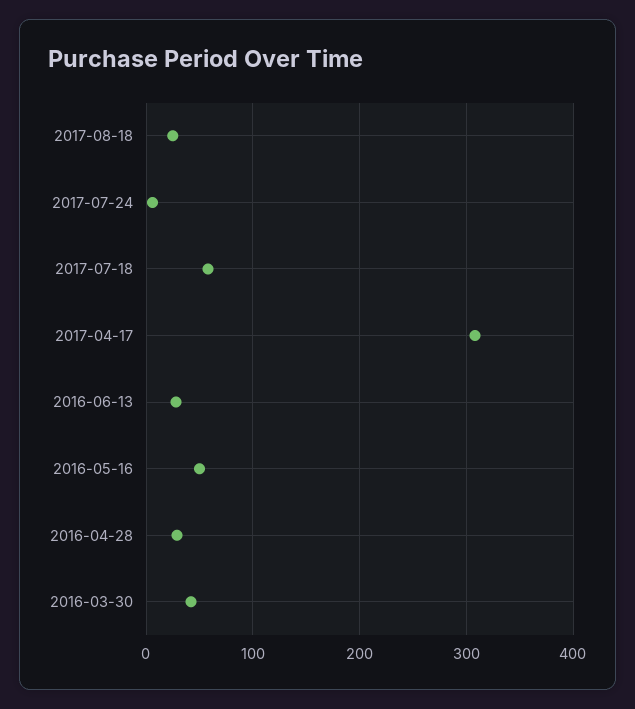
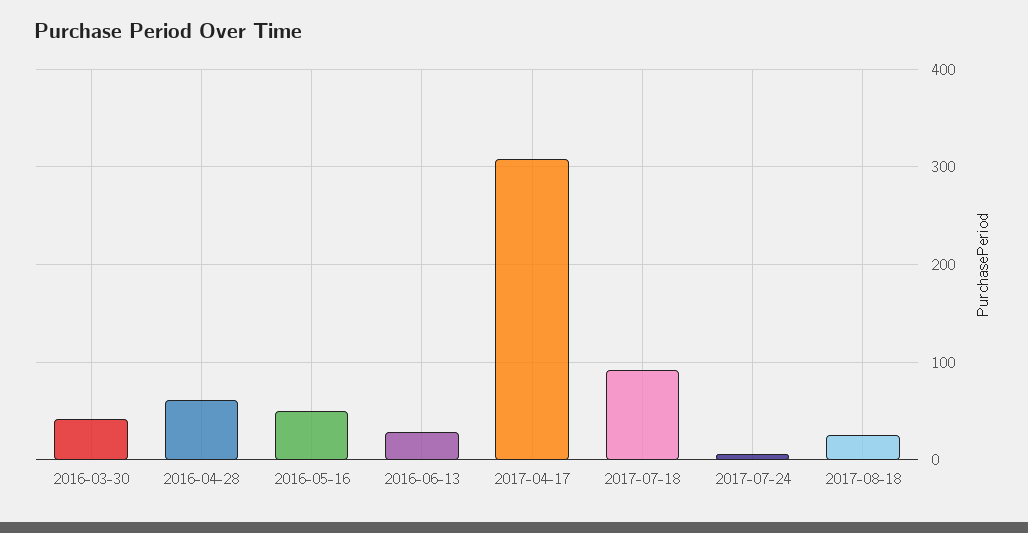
  {
    "2017-08-18": 30,
    "2017-07-24": 10,
-   "2017-07-18": 60,
+   "2017-07-18": 90,
    "2017-04-17": 310,
    "2016-06-13": 30,
    "2016-05-16": 50,
-   "2016-04-28": 30,
+   "2016-04-28": 60,
    "2016-03-30": 40
  }

